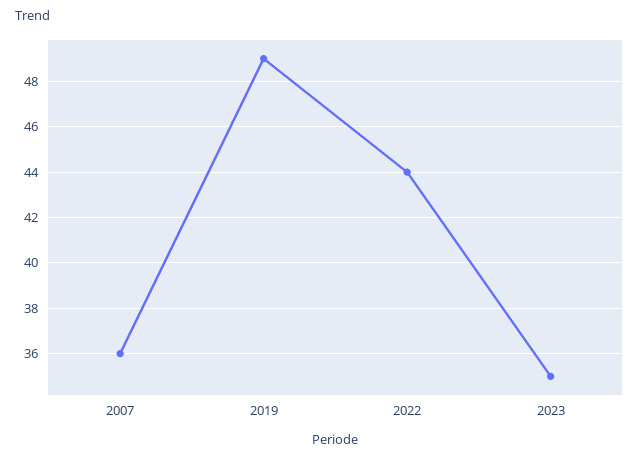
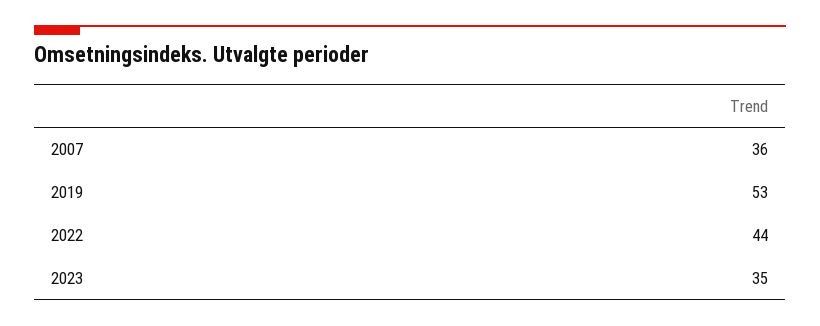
  {
    "2007": 36,
-   "2019": 49,
+   "2019": 53,
    "2022": 44,
    "2023": 35
  }

